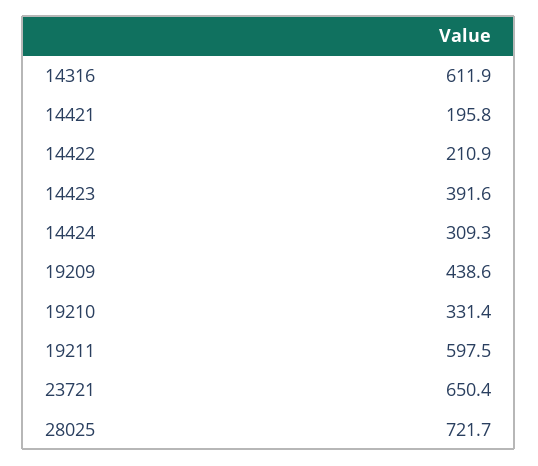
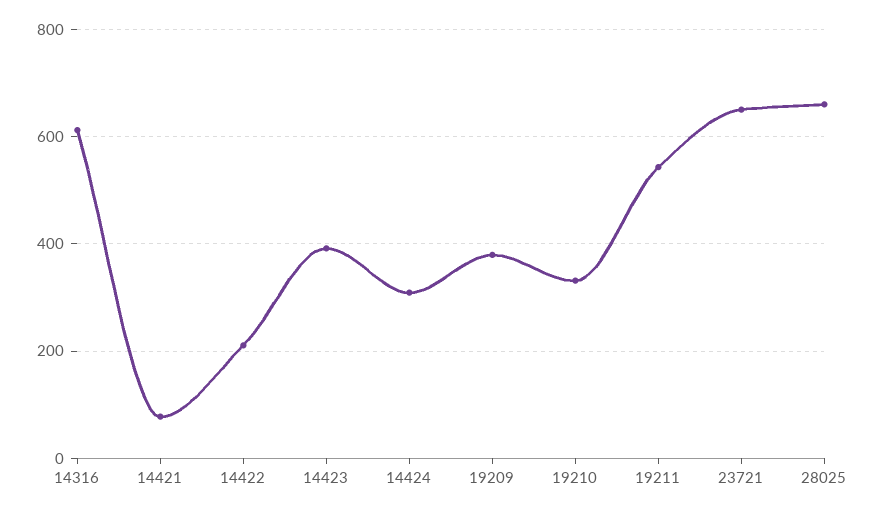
  {
    "14316": 611.9,
-   "14421": 195.8,
+   "14421": 80,
    "14422": 210.9,
    "14423": 391.6,
    "14424": 309.3,
-   "19209": 438.6,
+   "19209": 380,
    "19210": 331.4,
-   "19211": 597.5,
+   "19211": 540,
    "23721": 650.4,
-   "28025": 721.7
+   "28025": 660
  }

